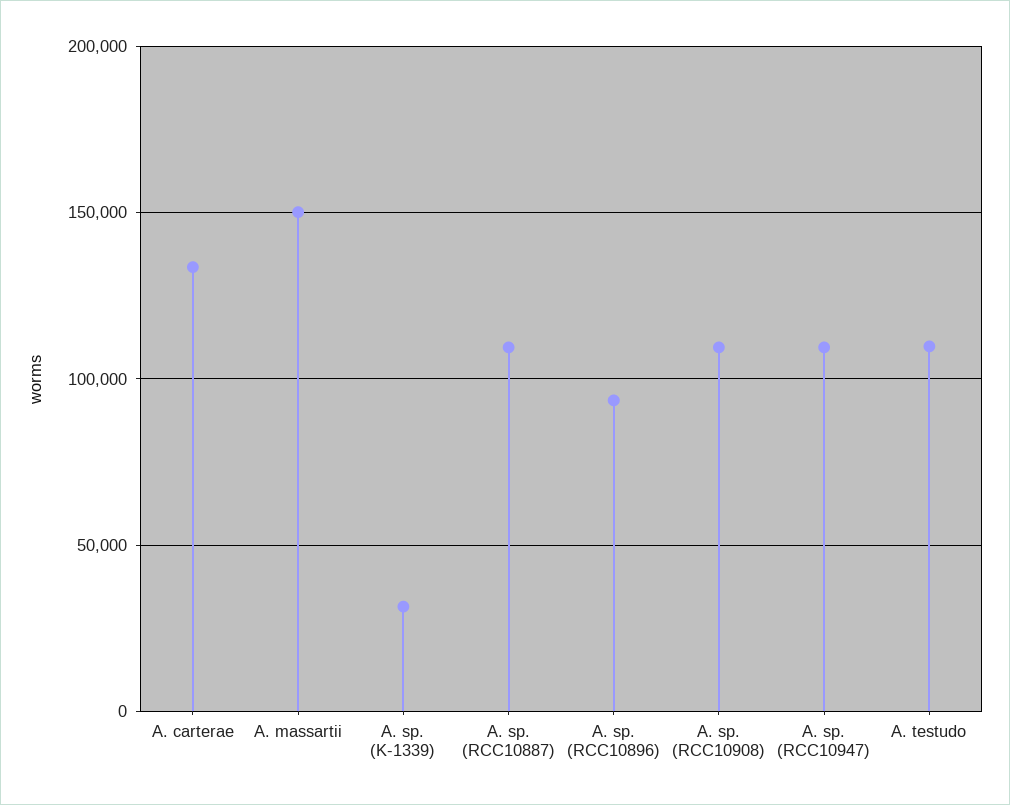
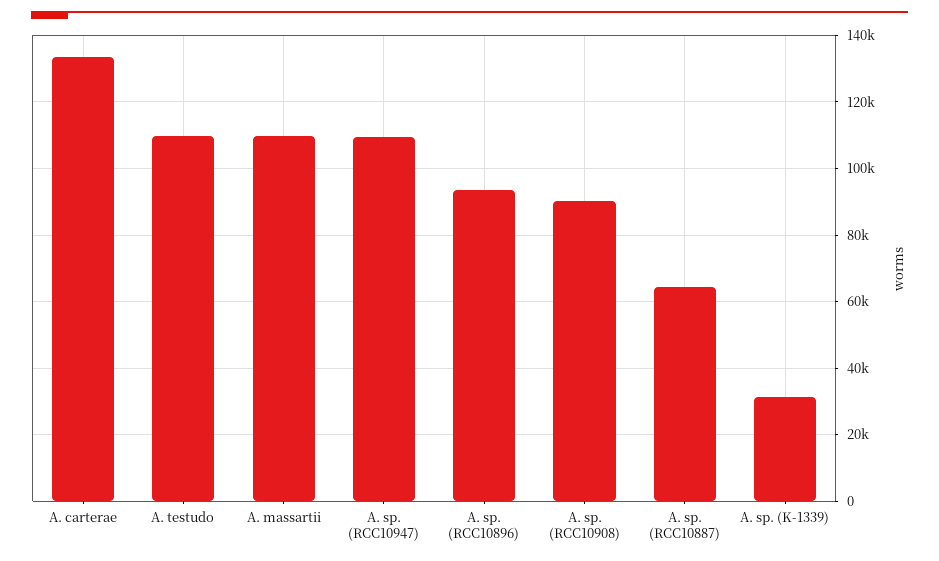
  {
    "A. carterae": 134000,
-   "A. massartii": 150000,
+   "A. massartii": 110000,
    "A. sp. (K-1339)": 32000,
-   "A. sp. (RCC10887)": 110000,
+   "A. sp. (RCC10887)": 64000,
    "A. sp. (RCC10896)": 94000,
-   "A. sp. (RCC10908)": 110000,
+   "A. sp. (RCC10908)": 90000,
    "A. sp. (RCC10947)": 110000,
    "A. testudo": 110000
  }

